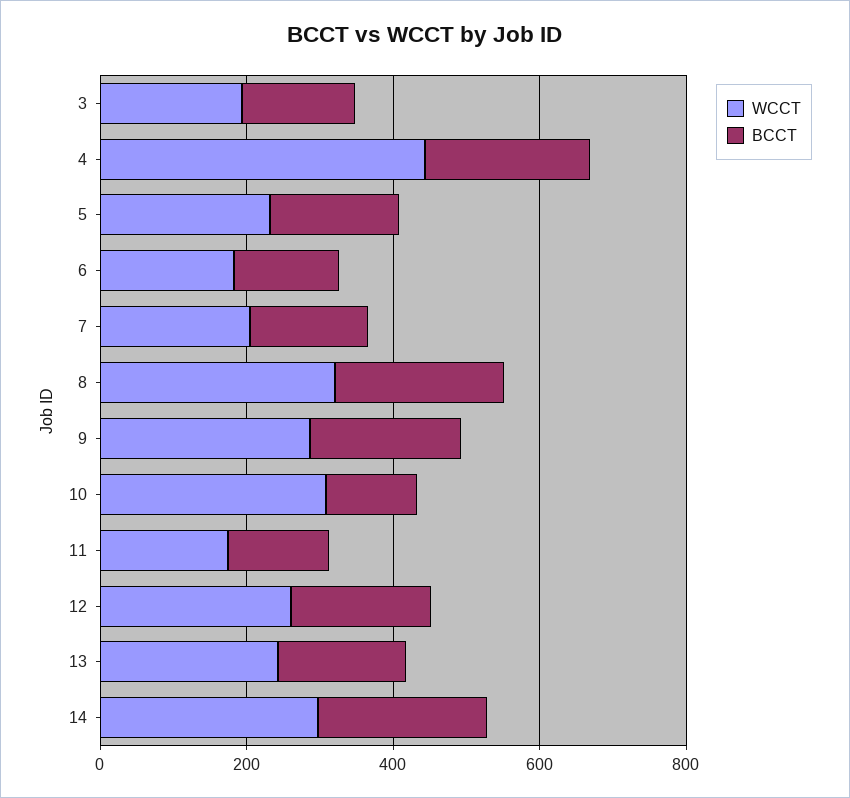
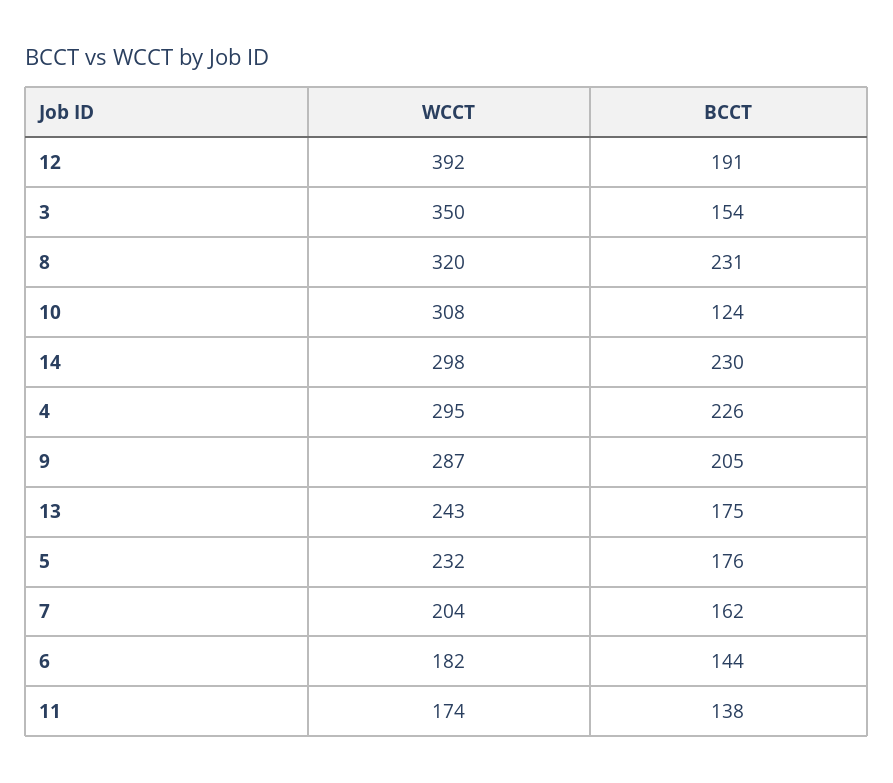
  {
    "WCCT": {
-     "3": 200,
+     "3": 350,
-     "4": 450,
+     "4": 295,
      "5": 232,
      "6": 182,
      "7": 204,
      "8": 320,
      "9": 287,
      "10": 308,
      "11": 174,
-     "12": 250,
+     "12": 392,
      "13": 243,
      "14": 298
    },
    "BCCT": {
      "3": 154,
      "4": 226,
      "5": 176,
      "6": 144,
      "7": 162,
      "8": 231,
      "9": 205,
      "10": 124,
      "11": 138,
      "12": 191,
      "13": 175,
      "14": 230
    }
  }

